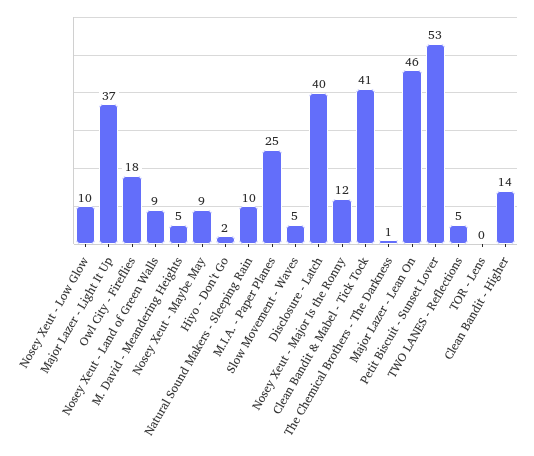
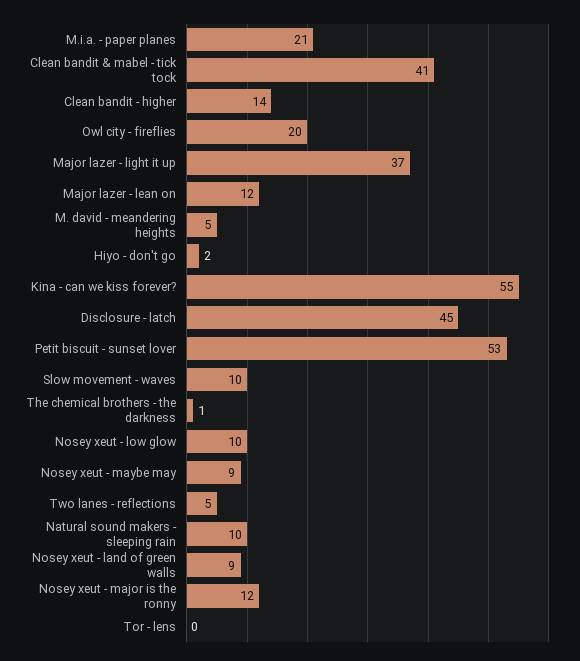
  {
    "Nosey Xeut - Low Glow": 10,
    "Major Lazer - Light It Up": 37,
-   "Owl City - Fireflies": 18,
+   "Owl City - Fireflies": 20,
    "Nosey Xeut - Land of Green Walls": 9,
    "M. David - Meandering Heights": 5,
    "Nosey Xeut - Maybe May": 9,
    "Hiyo - Don't Go": 2,
    "Natural Sound Makers - Sleeping Rain": 10,
-   "M.I.A. - Paper Planes": 25,
+   "M.I.A. - Paper Planes": 21,
-   "Slow Movement - Waves": 5,
+   "Slow Movement - Waves": 10,
-   "Disclosure - Latch": 40,
+   "Disclosure - Latch": 45,
    "Nosey Xeut - Major Is the Ronny": 12,
    "Clean Bandit & Mabel - Tick Tock": 41,
    "The Chemical Brothers - The Darkness": 1,
-   "Major Lazer - Lean On": 46,
+   "Major Lazer - Lean On": 12,
    "Petit Biscuit - Sunset Lover": 53,
    "TWO LANES - Reflections": 5,
    "TOR - Lens": 0,
-   "Clean Bandit - Higher": 14
+   "Clean Bandit - Higher": 14,
+   "Kina - can we kiss forever?": 55
  }

